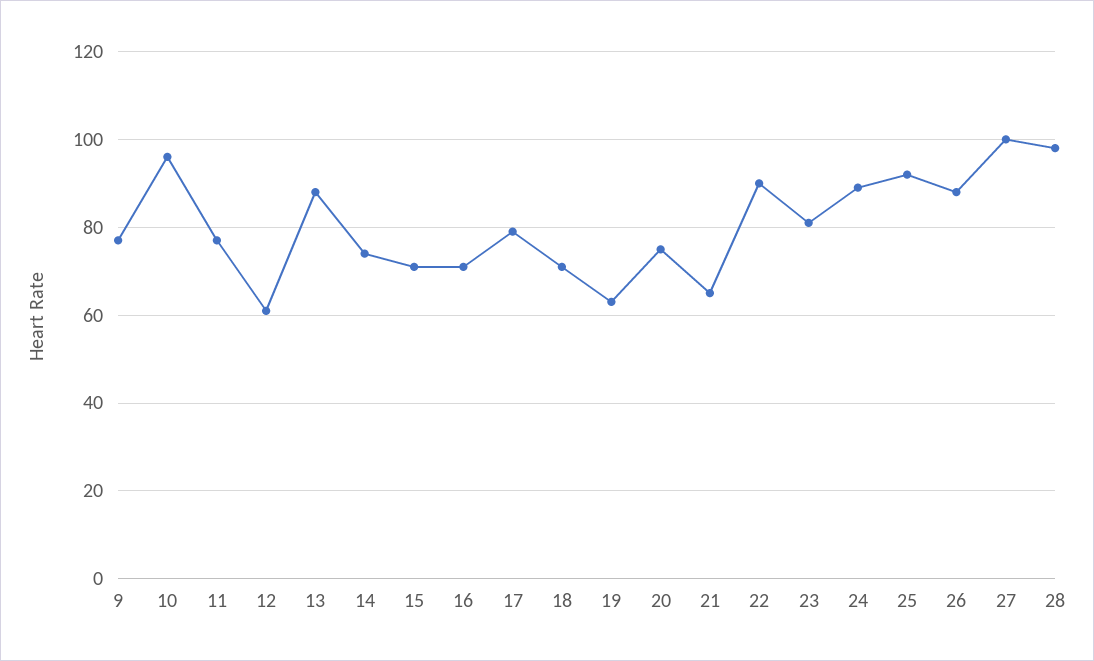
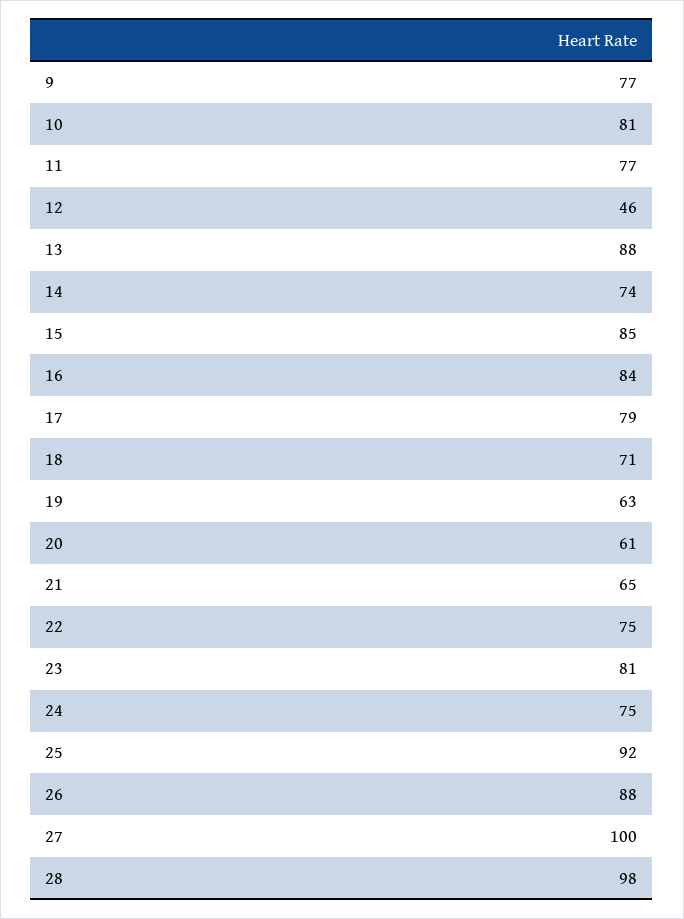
  {
    "9": 77,
-   "10": 95,
+   "10": 81,
    "11": 77,
-   "12": 60,
+   "12": 46,
    "13": 88,
    "14": 74,
-   "15": 70,
+   "15": 85,
-   "16": 70,
+   "16": 84,
    "17": 79,
    "18": 71,
    "19": 63,
-   "20": 75,
+   "20": 61,
    "21": 65,
-   "22": 90,
+   "22": 75,
    "23": 81,
-   "24": 90,
+   "24": 75,
    "25": 92,
    "26": 88,
    "27": 100,
    "28": 98
  }

